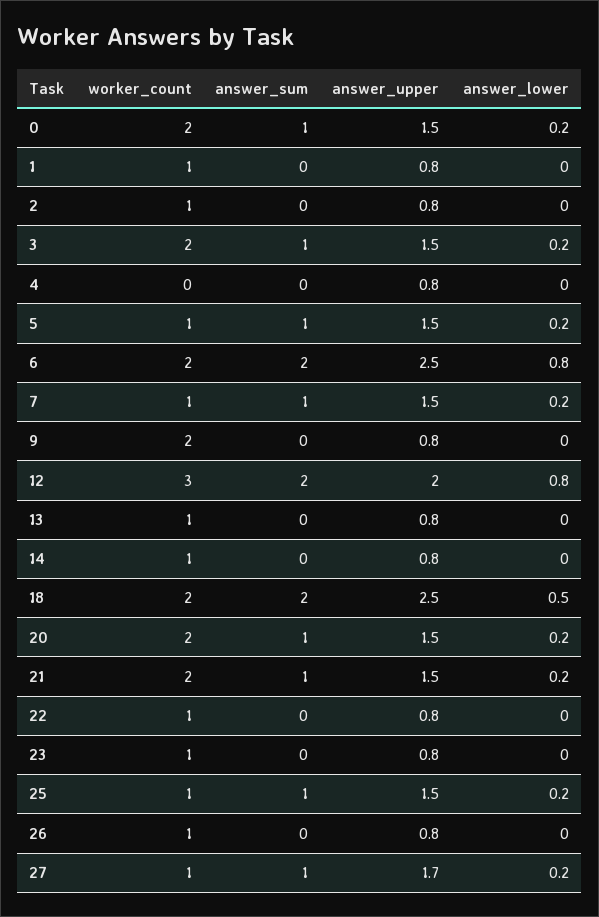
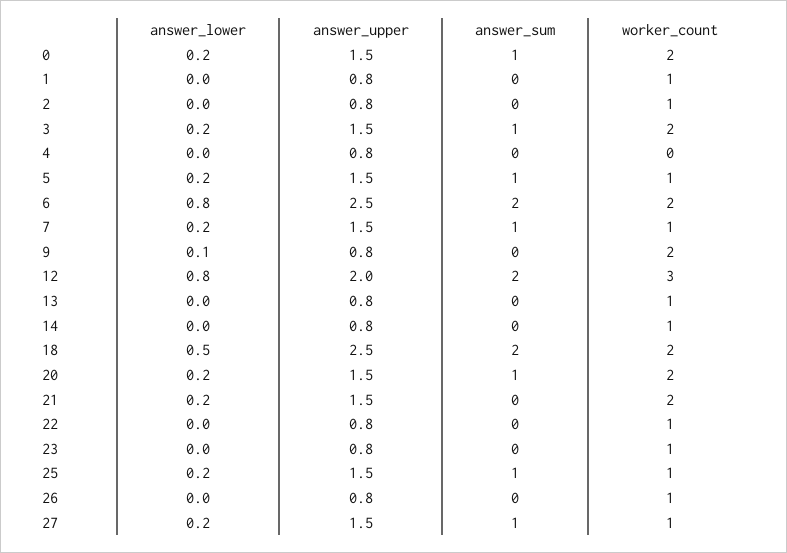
  {
    "worker_count": {
      "0": 2,
      "1": 1,
      "2": 1,
      "3": 2,
      "4": 0,
      "5": 1,
      "6": 2,
      "7": 1,
      "9": 2,
      "12": 3,
      "13": 1,
      "14": 1,
      "18": 2,
      "20": 2,
      "21": 2,
      "22": 1,
      "23": 1,
      "25": 1,
      "26": 1,
      "27": 1
    },
    "answer_sum": {
      "0": 1,
      "1": 0,
      "2": 0,
      "3": 1,
      "4": 0,
      "5": 1,
      "6": 2,
      "7": 1,
      "9": 0,
      "12": 2,
      "13": 0,
      "14": 0,
      "18": 2,
      "20": 1,
-     "21": 1,
+     "21": 0,
      "22": 0,
      "23": 0,
      "25": 1,
      "26": 0,
      "27": 1
    },
    "answer_upper": {
      "0": 1.5,
      "1": 0.8,
      "2": 0.8,
      "3": 1.5,
      "4": 0.8,
      "5": 1.5,
      "6": 2.5,
      "7": 1.5,
      "9": 0.8,
      "12": 2,
      "13": 0.8,
      "14": 0.8,
      "18": 2.5,
      "20": 1.5,
      "21": 1.5,
      "22": 0.8,
      "23": 0.8,
      "25": 1.5,
      "26": 0.8,
-     "27": 1.7
+     "27": 1.5
    },
    "answer_lower": {
      "0": 0.2,
      "1": 0,
      "2": 0,
      "3": 0.2,
      "4": 0,
      "5": 0.2,
      "6": 0.8,
      "7": 0.2,
-     "9": 0,
+     "9": 0.1,
      "12": 0.8,
      "13": 0,
      "14": 0,
      "18": 0.5,
      "20": 0.2,
      "21": 0.2,
      "22": 0,
      "23": 0,
      "25": 0.2,
      "26": 0,
      "27": 0.2
    }
  }

